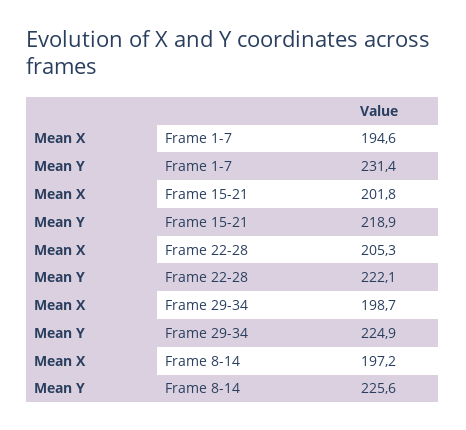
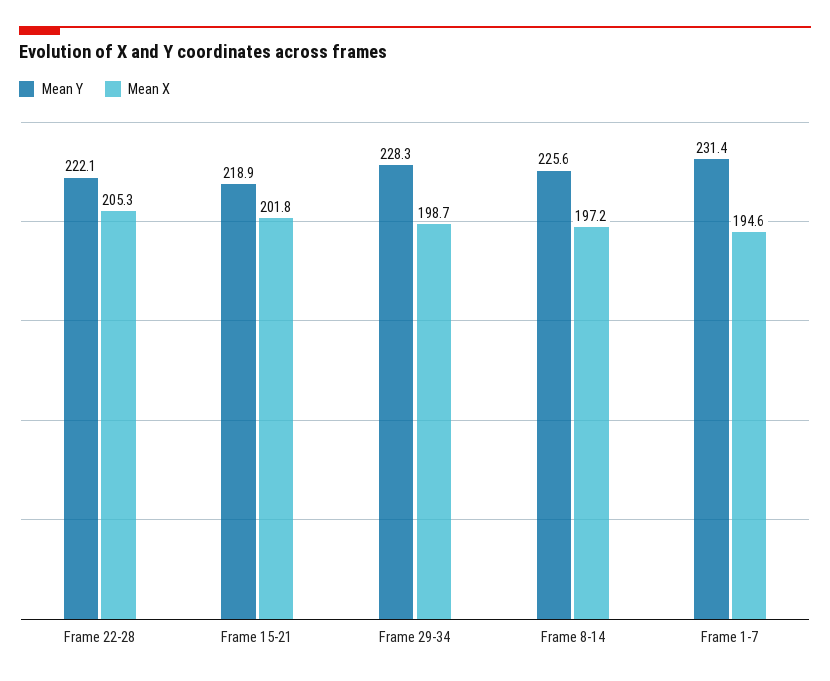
  {
    "Mean X": {
      "Frame 1-7": 194.6,
      "Frame 15-21": 201.8,
      "Frame 22-28": 205.3,
      "Frame 29-34": 198.7,
      "Frame 8-14": 197.2
    },
    "Mean Y": {
      "Frame 1-7": 231.4,
      "Frame 15-21": 218.9,
      "Frame 22-28": 222.1,
-     "Frame 29-34": 224.9,
+     "Frame 29-34": 228.3,
      "Frame 8-14": 225.6
    }
  }

